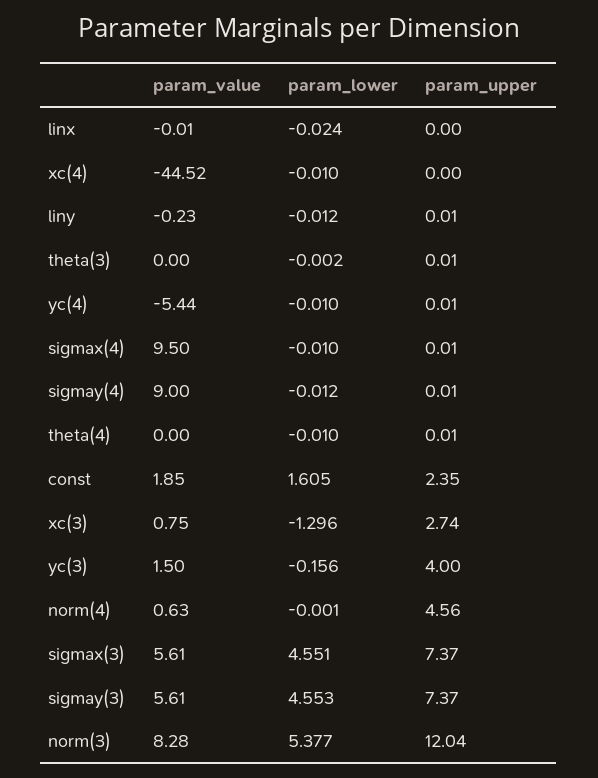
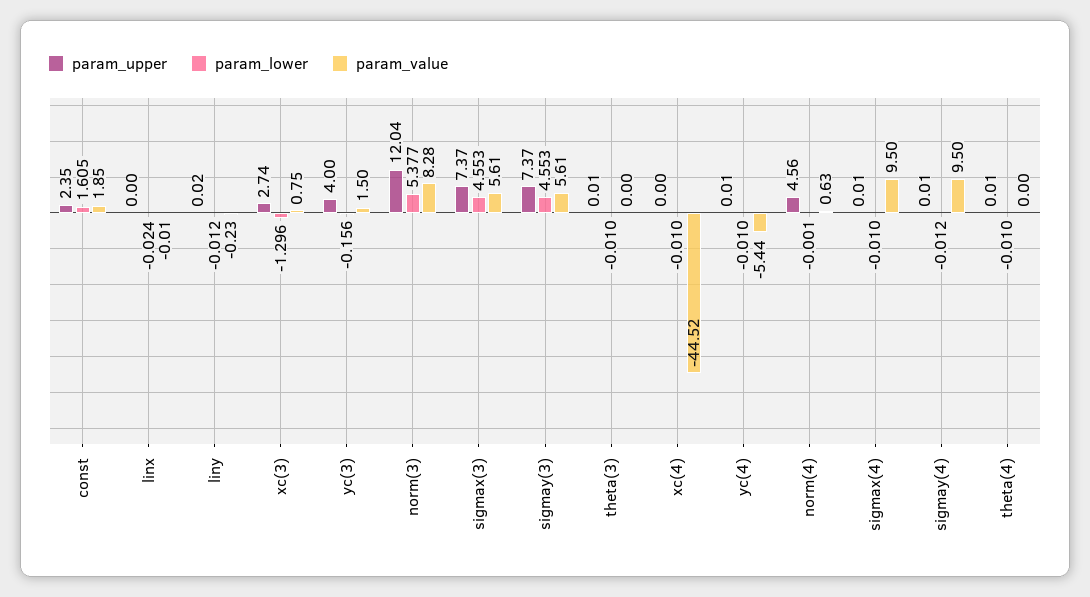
  {
    "param_value": {
      "linx": -0.01,
      "xc(4)": -44.52,
      "liny": -0.23,
      "theta(3)": 0,
      "yc(4)": -5.44,
      "sigmax(4)": 9.5,
-     "sigmay(4)": 9,
+     "sigmay(4)": 9.5,
      "theta(4)": 0,
      "const": 1.85,
      "xc(3)": 0.75,
      "yc(3)": 1.5,
      "norm(4)": 0.63,
      "sigmax(3)": 5.61,
      "sigmay(3)": 5.61,
      "norm(3)": 8.28
    },
    "param_lower": {
      "linx": -0.024,
      "xc(4)": -0.01,
      "liny": -0.012,
-     "theta(3)": -0.002,
+     "theta(3)": -0.01,
      "yc(4)": -0.01,
      "sigmax(4)": -0.01,
      "sigmay(4)": -0.012,
      "theta(4)": -0.01,
      "const": 1.605,
      "xc(3)": -1.296,
      "yc(3)": -0.156,
      "norm(4)": -0.001,
-     "sigmax(3)": 4.551,
+     "sigmax(3)": 4.553,
      "sigmay(3)": 4.553,
      "norm(3)": 5.377
    },
    "param_upper": {
      "linx": 0,
      "xc(4)": 0,
-     "liny": 0.01,
+     "liny": 0.02,
      "theta(3)": 0.01,
      "yc(4)": 0.01,
      "sigmax(4)": 0.01,
      "sigmay(4)": 0.01,
      "theta(4)": 0.01,
      "const": 2.35,
      "xc(3)": 2.74,
      "yc(3)": 4,
      "norm(4)": 4.56,
      "sigmax(3)": 7.37,
      "sigmay(3)": 7.37,
      "norm(3)": 12.04
    }
  }

